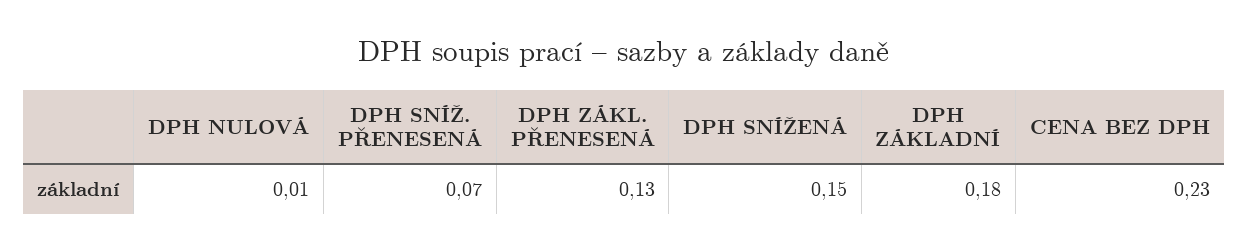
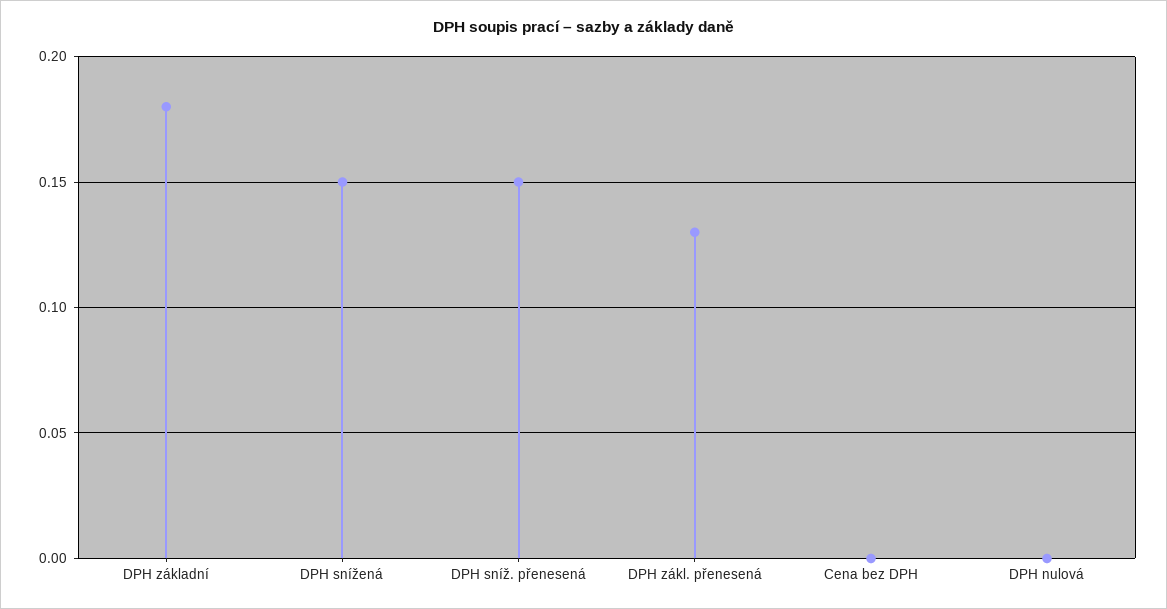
  {
-   "DPH NULOVÁ": 0.01,
+   "DPH NULOVÁ": 0,
-   "DPH SNÍŽ. PŘENESENÁ": 0.07,
+   "DPH SNÍŽ. PŘENESENÁ": 0.15,
    "DPH ZÁKL. PŘENESENÁ": 0.13,
    "DPH SNÍŽENÁ": 0.15,
    "DPH ZÁKLADNÍ": 0.18,
-   "CENA BEZ DPH": 0.23
+   "CENA BEZ DPH": 0
  }

